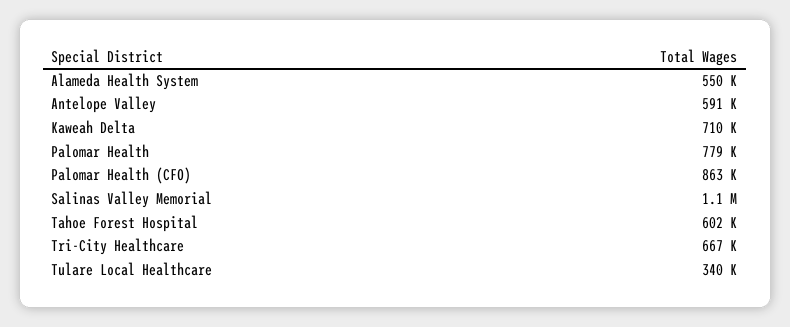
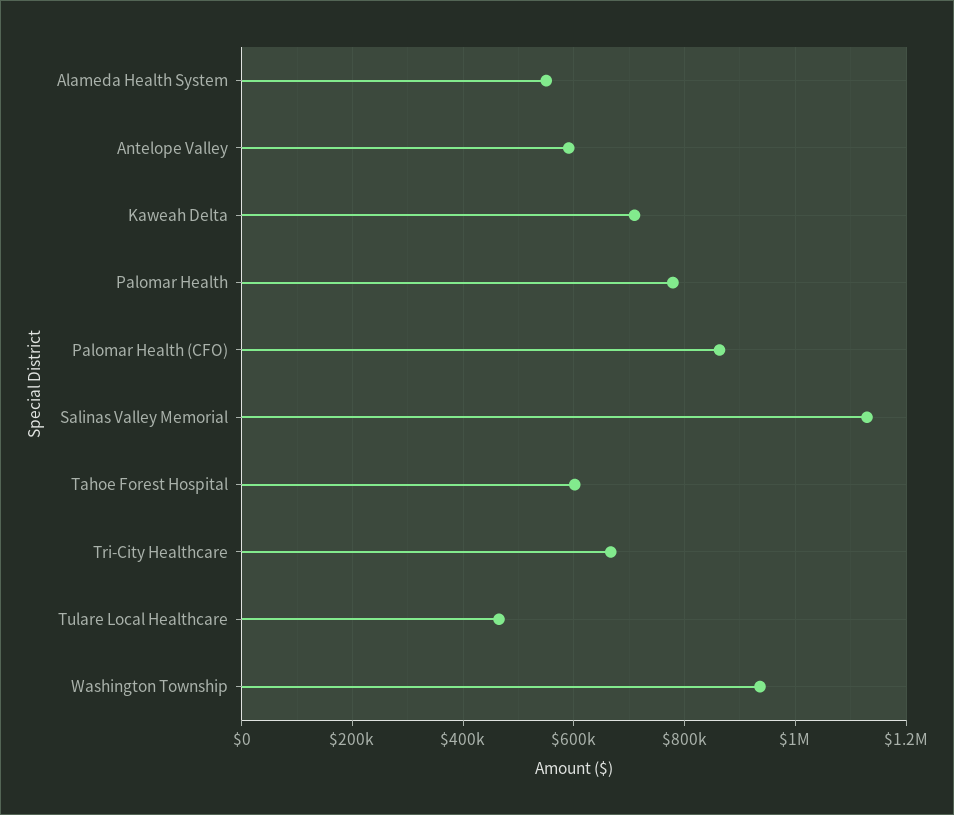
  {
    "Alameda Health System": 550000,
    "Antelope Valley": 591000,
    "Kaweah Delta": 710000,
    "Palomar Health": 779000,
    "Palomar Health (CFO)": 863000,
    "Salinas Valley Memorial": 1100000,
    "Tahoe Forest Hospital": 602000,
    "Tri-City Healthcare": 667000,
-   "Tulare Local Healthcare": 340000
+   "Tulare Local Healthcare": 460000,
+   "Washington Township": 940000
  }

